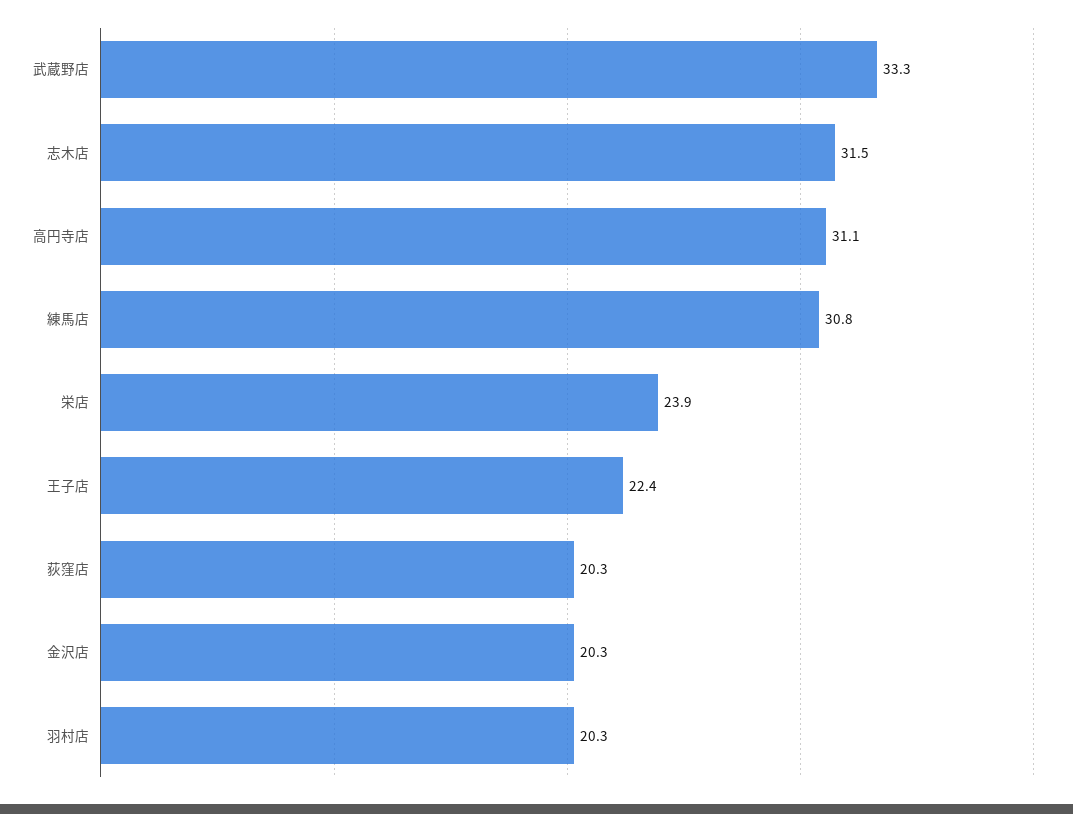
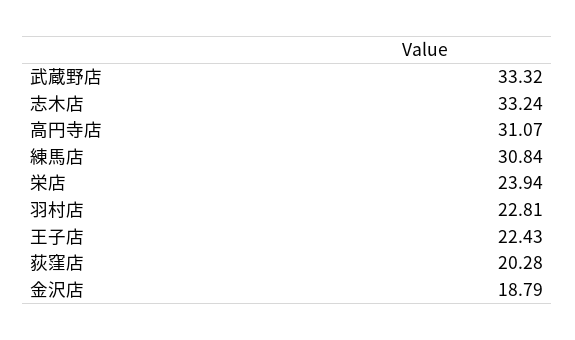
  {
    "武蔵野店": 33.32,
-   "志木店": 31.5,
+   "志木店": 33.24,
    "高円寺店": 31.07,
    "練馬店": 30.84,
    "栄店": 23.94,
    "王子店": 22.43,
    "荻窪店": 20.28,
-   "金沢店": 20.3,
+   "金沢店": 18.79,
-   "羽村店": 20.3
+   "羽村店": 22.81
  }

